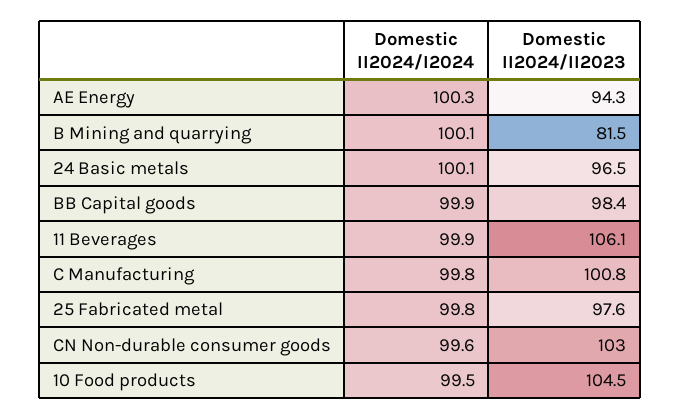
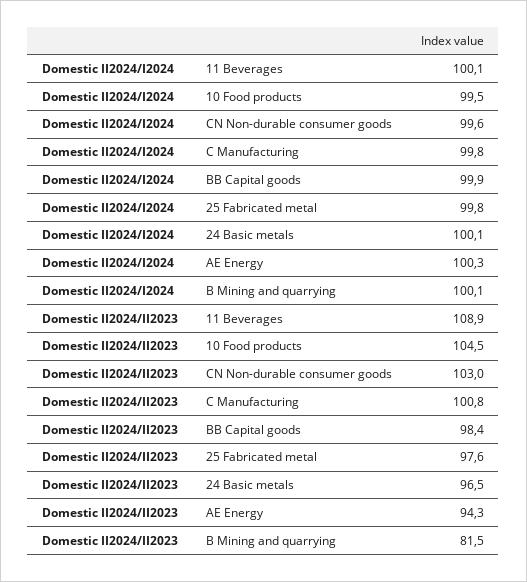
  {
    "Domestic II2024/I2024": {
      "AE Energy": 100.3,
      "B Mining and quarrying": 100.1,
      "24 Basic metals": 100.1,
      "BB Capital goods": 99.9,
-     "11 Beverages": 99.9,
+     "11 Beverages": 100.1,
      "C Manufacturing": 99.8,
      "25 Fabricated metal": 99.8,
      "CN Non-durable consumer goods": 99.6,
      "10 Food products": 99.5
    },
    "Domestic II2024/II2023": {
      "AE Energy": 94.3,
      "B Mining and quarrying": 81.5,
      "24 Basic metals": 96.5,
      "BB Capital goods": 98.4,
-     "11 Beverages": 106.1,
+     "11 Beverages": 108.9,
      "C Manufacturing": 100.8,
      "25 Fabricated metal": 97.6,
      "CN Non-durable consumer goods": 103,
      "10 Food products": 104.5
    }
  }

